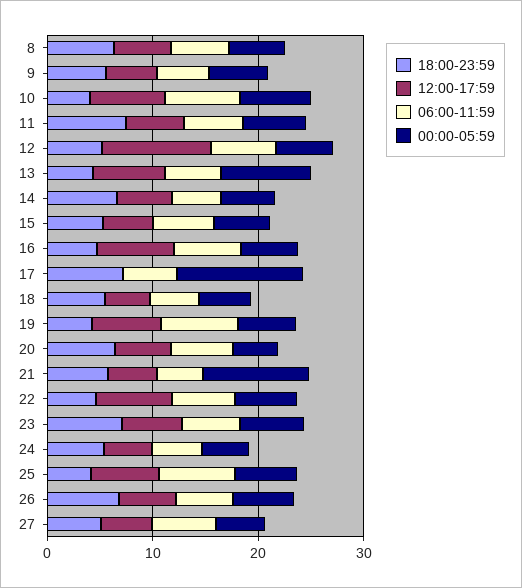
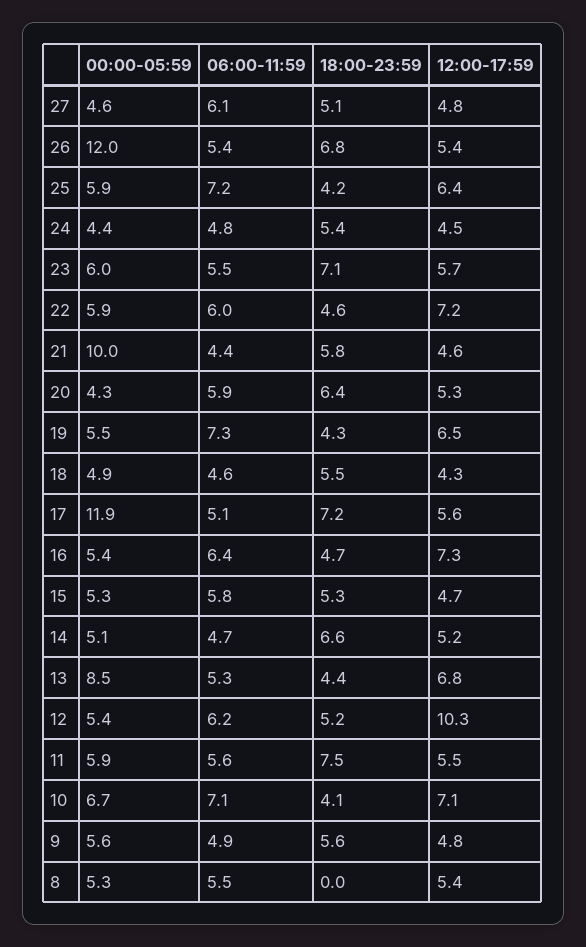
  {
    "18:00-23:59": {
-     "8": 6,
+     "8": 0,
      "9": 5.6,
      "10": 4.1,
      "11": 7.5,
      "12": 5.2,
      "13": 4.4,
      "14": 6.6,
      "15": 5.3,
      "16": 4.7,
      "17": 7.2,
      "18": 5.5,
      "19": 4.3,
      "20": 6.4,
      "21": 5.8,
      "22": 4.6,
      "23": 7.1,
      "24": 5.4,
      "25": 4.2,
      "26": 6.8,
      "27": 5.1
    },
    "12:00-17:59": {
      "8": 5.4,
      "9": 4.8,
      "10": 7.1,
      "11": 5.5,
      "12": 10.3,
      "13": 6.8,
      "14": 5.2,
      "15": 4.7,
      "16": 7.3,
-     "17": 0,
+     "17": 5.6,
      "18": 4.3,
      "19": 6.5,
      "20": 5.3,
      "21": 4.6,
      "22": 7.2,
      "23": 5.7,
      "24": 4.5,
      "25": 6.4,
      "26": 5.4,
      "27": 4.8
    },
    "06:00-11:59": {
      "8": 5.5,
      "9": 4.9,
      "10": 7.1,
      "11": 5.6,
      "12": 6.2,
      "13": 5.3,
      "14": 4.7,
      "15": 5.8,
      "16": 6.4,
      "17": 5.1,
      "18": 4.6,
      "19": 7.3,
      "20": 5.9,
      "21": 4.4,
      "22": 6,
      "23": 5.5,
      "24": 4.8,
      "25": 7.2,
      "26": 5.4,
      "27": 6.1
    },
    "00:00-05:59": {
      "8": 5.3,
      "9": 5.6,
      "10": 6.7,
      "11": 5.9,
      "12": 5.4,
      "13": 8.5,
      "14": 5.1,
      "15": 5.3,
      "16": 5.4,
      "17": 11.9,
      "18": 4.9,
      "19": 5.5,
      "20": 4.3,
      "21": 10,
      "22": 5.9,
      "23": 6,
      "24": 4.4,
      "25": 5.9,
-     "26": 6,
+     "26": 12,
      "27": 4.6
    }
  }

